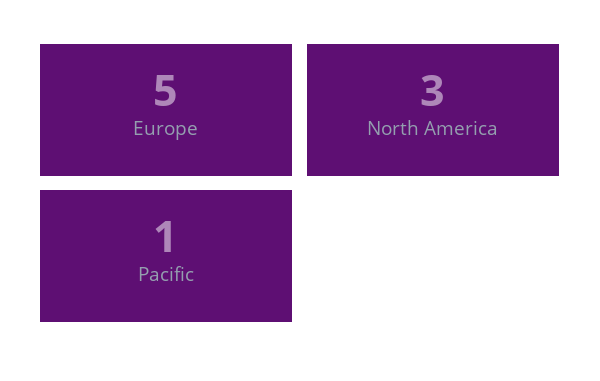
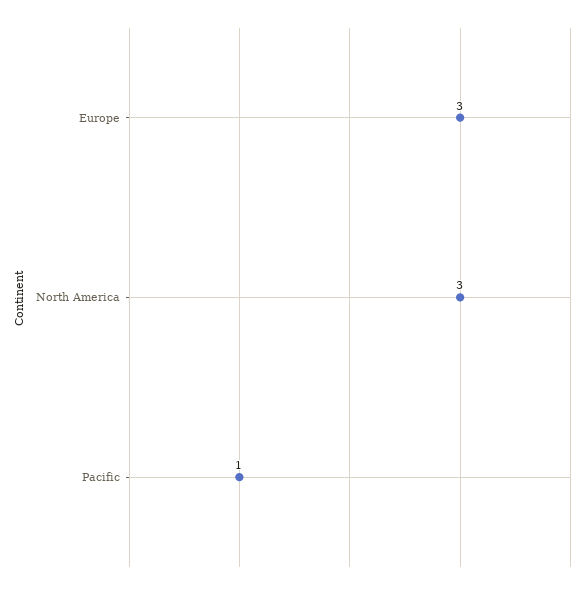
  {
-   "Europe": 5,
+   "Europe": 3,
    "North America": 3,
    "Pacific": 1
  }

